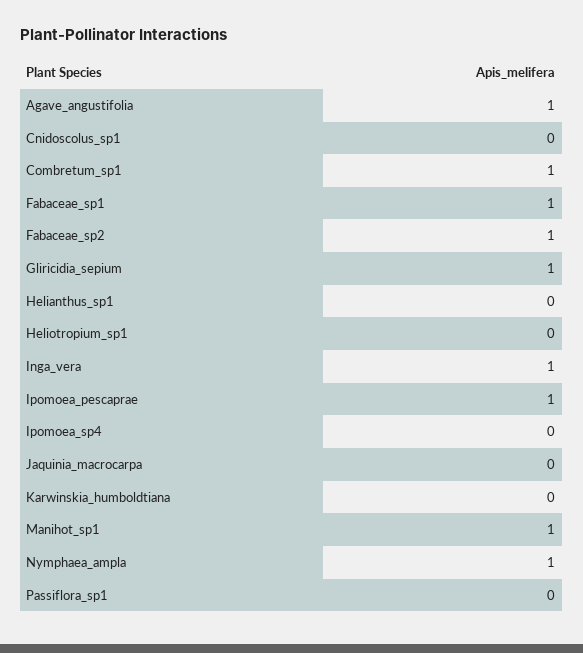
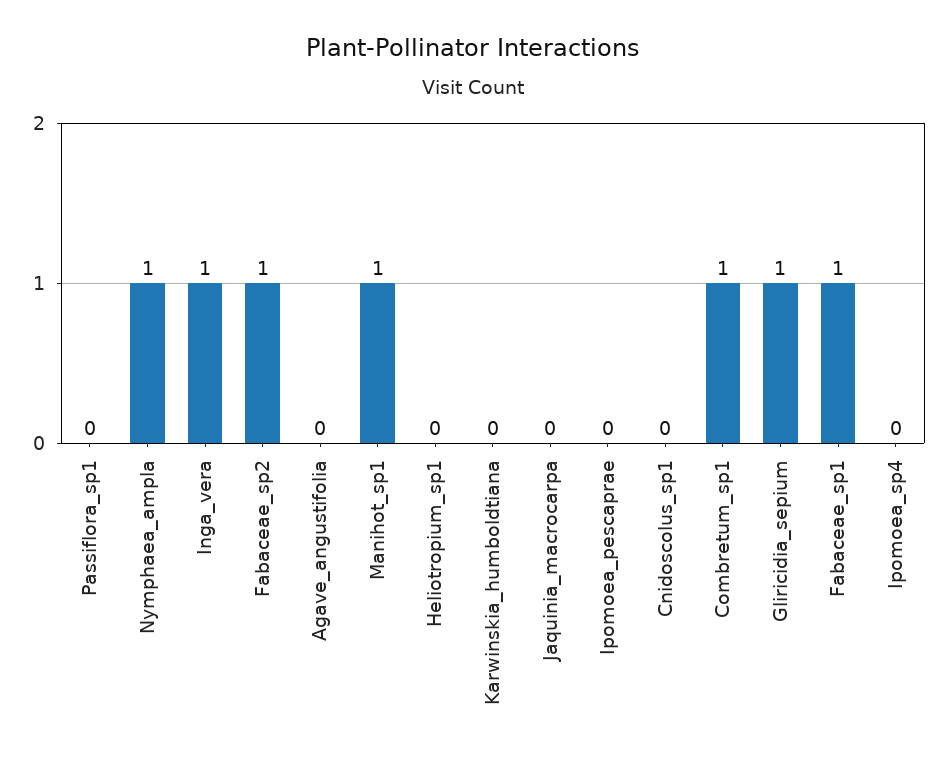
  {
-   "Agave_angustifolia": 1,
+   "Agave_angustifolia": 0,
    "Cnidoscolus_sp1": 0,
    "Combretum_sp1": 1,
    "Fabaceae_sp1": 1,
    "Fabaceae_sp2": 1,
    "Gliricidia_sepium": 1,
-   "Helianthus_sp1": 0,
    "Heliotropium_sp1": 0,
    "Inga_vera": 1,
-   "Ipomoea_pescaprae": 1,
+   "Ipomoea_pescaprae": 0,
    "Ipomoea_sp4": 0,
    "Jaquinia_macrocarpa": 0,
    "Karwinskia_humboldtiana": 0,
    "Manihot_sp1": 1,
    "Nymphaea_ampla": 1,
    "Passiflora_sp1": 0
  }

